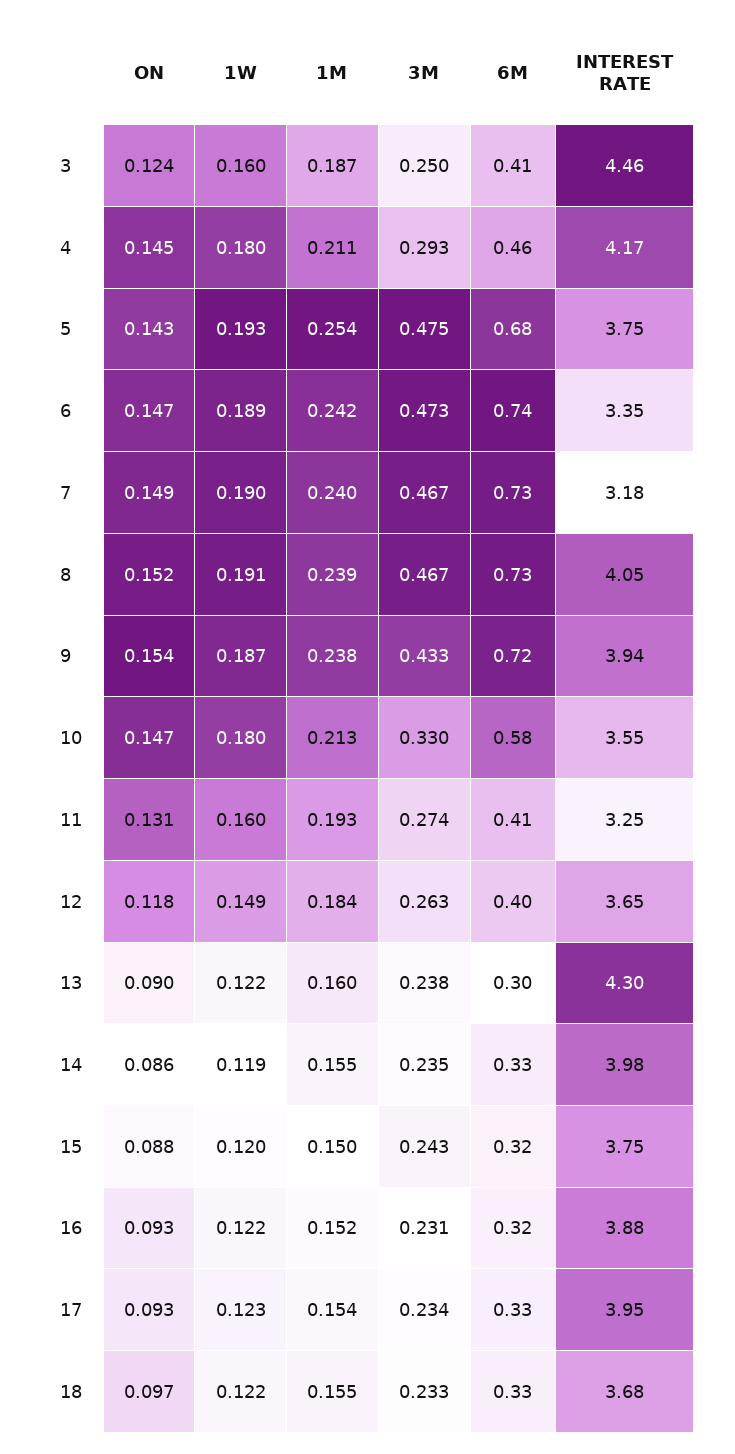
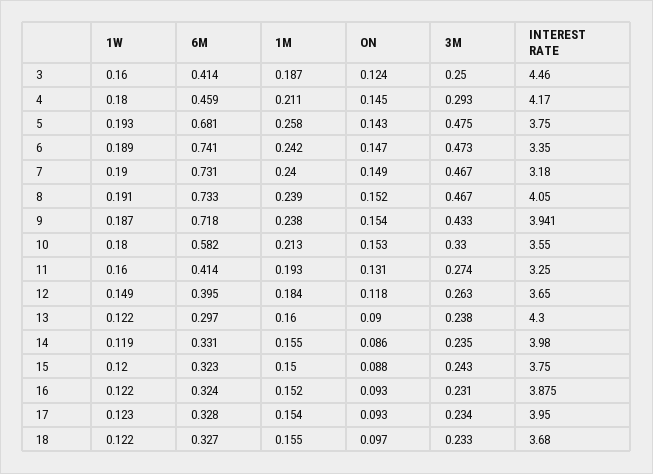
  {
    "ON": {
      "3": 0.124,
      "4": 0.145,
      "5": 0.143,
      "6": 0.147,
      "7": 0.149,
      "8": 0.152,
      "9": 0.154,
-     "10": 0.147,
+     "10": 0.153,
      "11": 0.131,
      "12": 0.118,
      "13": 0.09,
      "14": 0.086,
      "15": 0.088,
      "16": 0.093,
      "17": 0.093,
      "18": 0.097
    },
    "1W": {
      "3": 0.16,
      "4": 0.18,
      "5": 0.193,
      "6": 0.189,
      "7": 0.19,
      "8": 0.191,
      "9": 0.187,
      "10": 0.18,
      "11": 0.16,
      "12": 0.149,
      "13": 0.122,
      "14": 0.119,
      "15": 0.12,
      "16": 0.122,
      "17": 0.123,
      "18": 0.122
    },
    "1M": {
      "3": 0.187,
      "4": 0.211,
-     "5": 0.254,
+     "5": 0.258,
      "6": 0.242,
      "7": 0.24,
      "8": 0.239,
      "9": 0.238,
      "10": 0.213,
      "11": 0.193,
      "12": 0.184,
      "13": 0.16,
      "14": 0.155,
      "15": 0.15,
      "16": 0.152,
      "17": 0.154,
      "18": 0.155
    },
    "3M": {
      "3": 0.25,
      "4": 0.293,
      "5": 0.475,
      "6": 0.473,
      "7": 0.467,
      "8": 0.467,
      "9": 0.433,
      "10": 0.33,
      "11": 0.274,
      "12": 0.263,
      "13": 0.238,
      "14": 0.235,
      "15": 0.243,
      "16": 0.231,
      "17": 0.234,
      "18": 0.233
    },
    "6M": {
      "3": 0.414,
      "4": 0.459,
      "5": 0.681,
      "6": 0.741,
      "7": 0.731,
      "8": 0.733,
      "9": 0.718,
      "10": 0.582,
      "11": 0.414,
      "12": 0.395,
      "13": 0.297,
      "14": 0.331,
      "15": 0.323,
      "16": 0.324,
      "17": 0.328,
      "18": 0.327
    },
    "INTEREST RATE": {
      "3": 4.46,
      "4": 4.17,
      "5": 3.75,
      "6": 3.35,
      "7": 3.18,
      "8": 4.05,
      "9": 3.941,
      "10": 3.55,
      "11": 3.25,
      "12": 3.65,
      "13": 4.3,
      "14": 3.98,
      "15": 3.75,
      "16": 3.875,
      "17": 3.95,
      "18": 3.68
    }
  }

